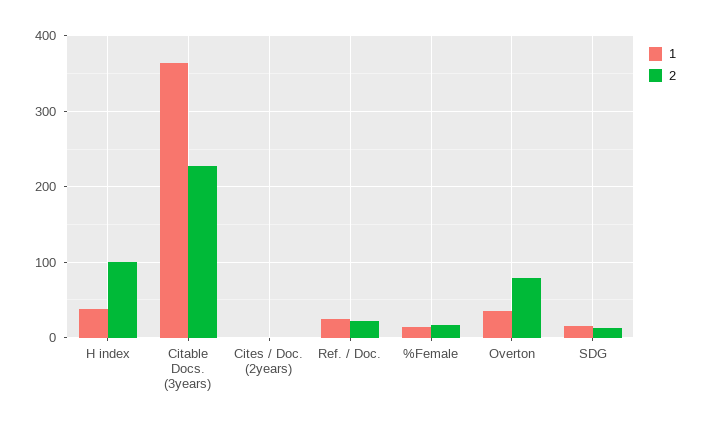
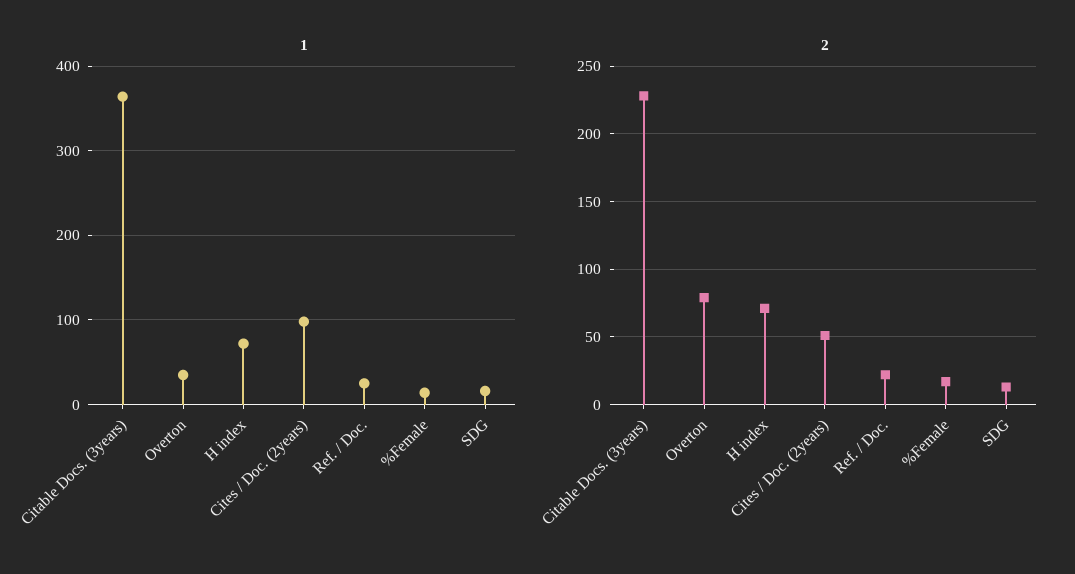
  {
    "1": {
-     "H index": 40,
+     "H index": 70,
      "Citable Docs. (3years)": 360,
-     "Cites / Doc. (2years)": 0,
+     "Cites / Doc. (2years)": 100,
      "Ref. / Doc.": 30,
      "%Female": 10,
      "Overton": 40,
      "SDG": 20
    },
    "2": {
-     "H index": 100,
+     "H index": 70,
      "Citable Docs. (3years)": 230,
-     "Cites / Doc. (2years)": 0,
+     "Cites / Doc. (2years)": 50,
      "Ref. / Doc.": 20,
      "%Female": 15,
      "Overton": 80,
      "SDG": 15
    }
  }

